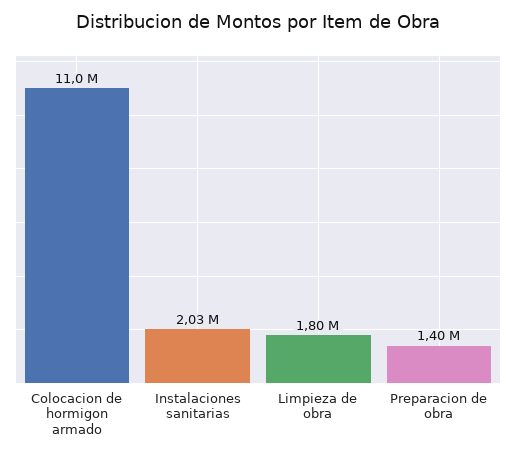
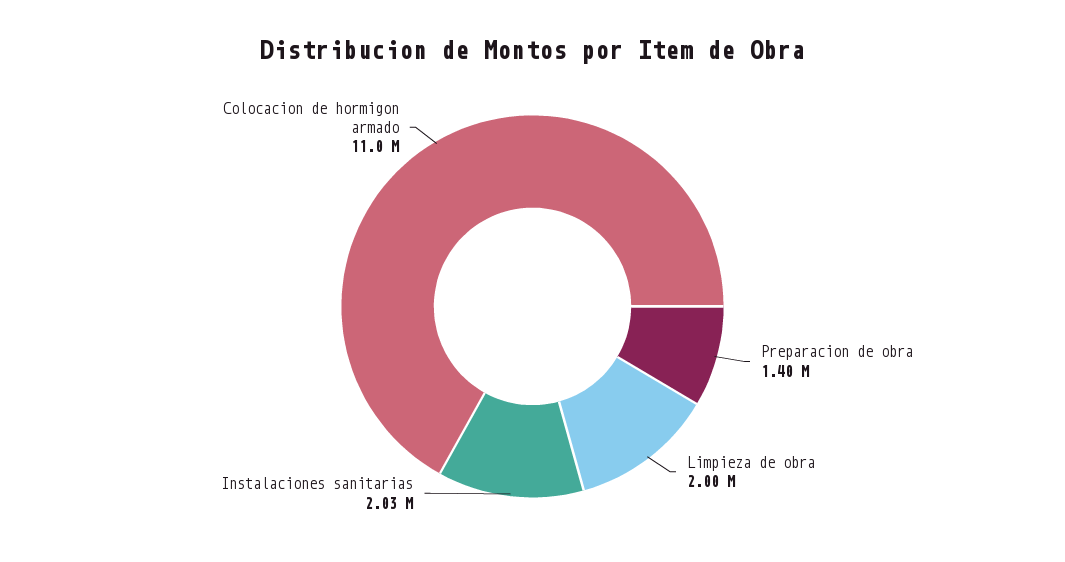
  {
    "Colocacion de hormigon armado": 11000000,
    "Instalaciones sanitarias": 2030000,
-   "Limpieza de obra": 1800000,
+   "Limpieza de obra": 2000000,
    "Preparacion de obra": 1400000
  }

